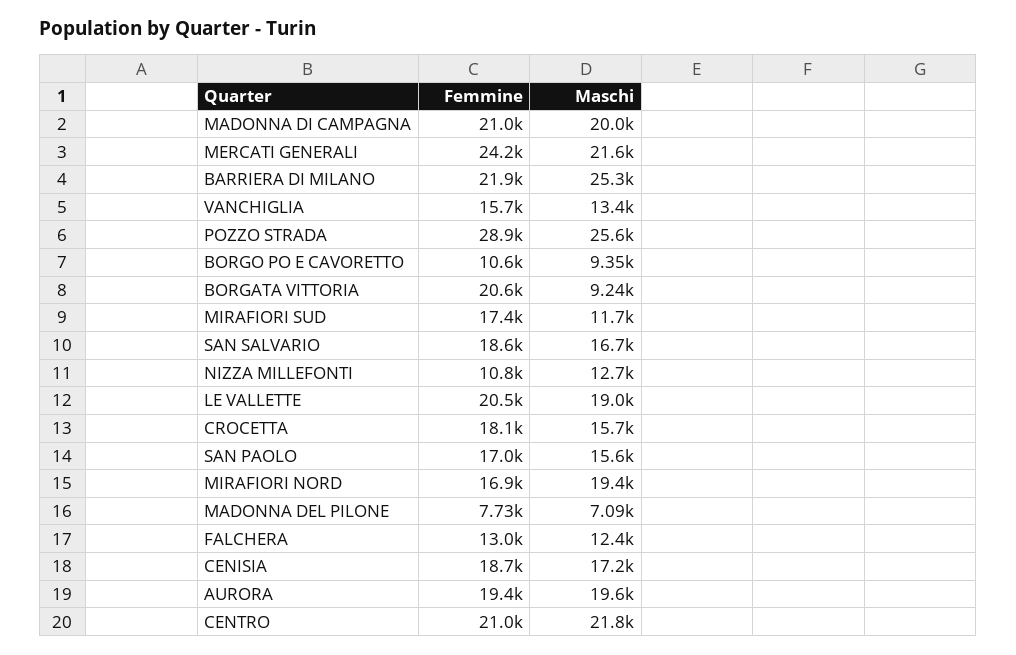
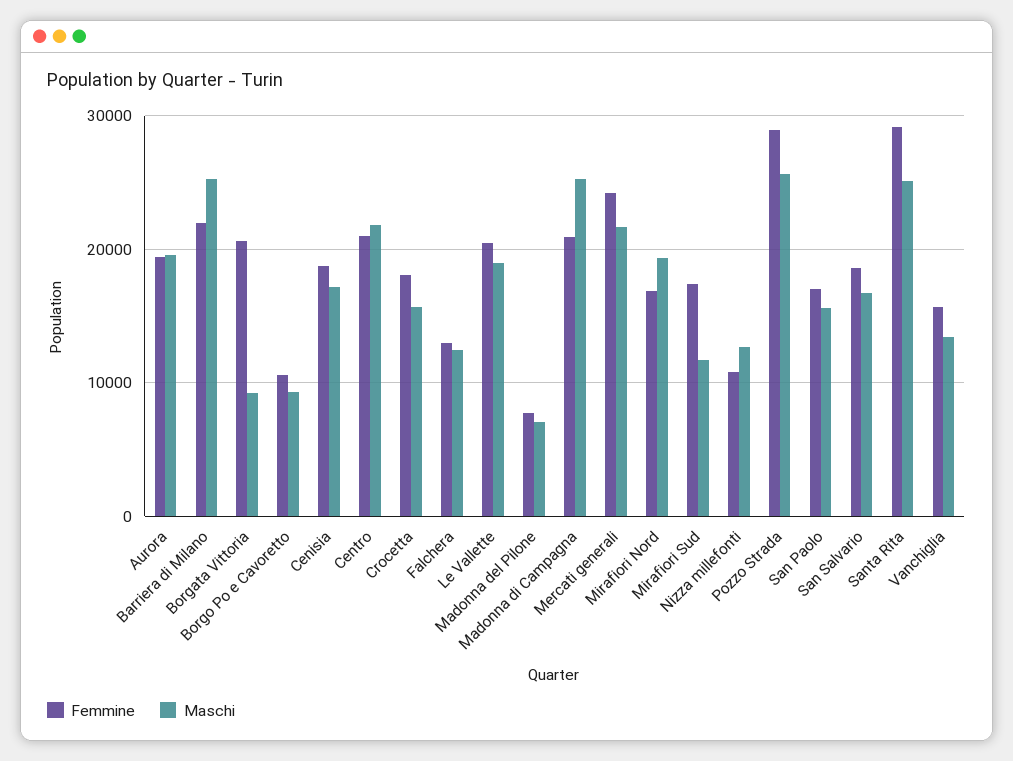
  {
    "Femmine": {
      "MADONNA DI CAMPAGNA": 21000,
      "MERCATI GENERALI": 24200,
      "BARRIERA DI MILANO": 21900,
      "VANCHIGLIA": 15700,
      "POZZO STRADA": 28900,
      "BORGO PO E CAVORETTO": 10600,
      "BORGATA VITTORIA": 20600,
      "MIRAFIORI SUD": 17400,
      "SAN SALVARIO": 18600,
      "NIZZA MILLEFONTI": 10800,
      "LE VALLETTE": 20500,
      "CROCETTA": 18100,
      "SAN PAOLO": 17000,
      "MIRAFIORI NORD": 16900,
      "MADONNA DEL PILONE": 7730,
      "FALCHERA": 13000,
      "CENISIA": 18700,
      "AURORA": 19400,
-     "CENTRO": 21000
+     "CENTRO": 21000,
+     "Santa Rita": 29000
    },
    "Maschi": {
-     "MADONNA DI CAMPAGNA": 20000,
+     "MADONNA DI CAMPAGNA": 25000,
      "MERCATI GENERALI": 21600,
      "BARRIERA DI MILANO": 25300,
      "VANCHIGLIA": 13400,
      "POZZO STRADA": 25600,
      "BORGO PO E CAVORETTO": 9350,
      "BORGATA VITTORIA": 9240,
      "MIRAFIORI SUD": 11700,
      "SAN SALVARIO": 16700,
      "NIZZA MILLEFONTI": 12700,
      "LE VALLETTE": 19000,
      "CROCETTA": 15700,
      "SAN PAOLO": 15600,
      "MIRAFIORI NORD": 19400,
      "MADONNA DEL PILONE": 7090,
      "FALCHERA": 12400,
      "CENISIA": 17200,
      "AURORA": 19600,
-     "CENTRO": 21800
+     "CENTRO": 21800,
+     "Santa Rita": 25000
    }
  }

